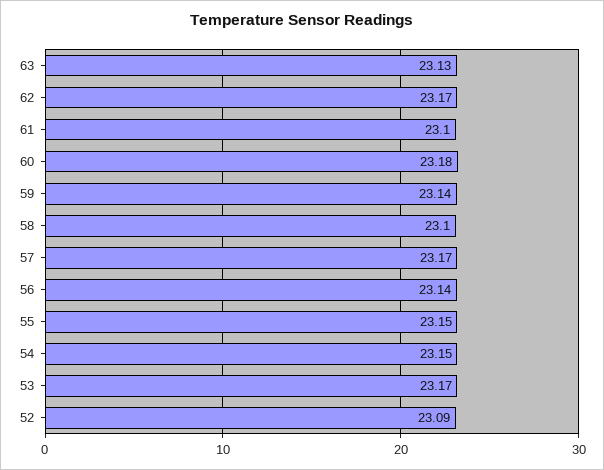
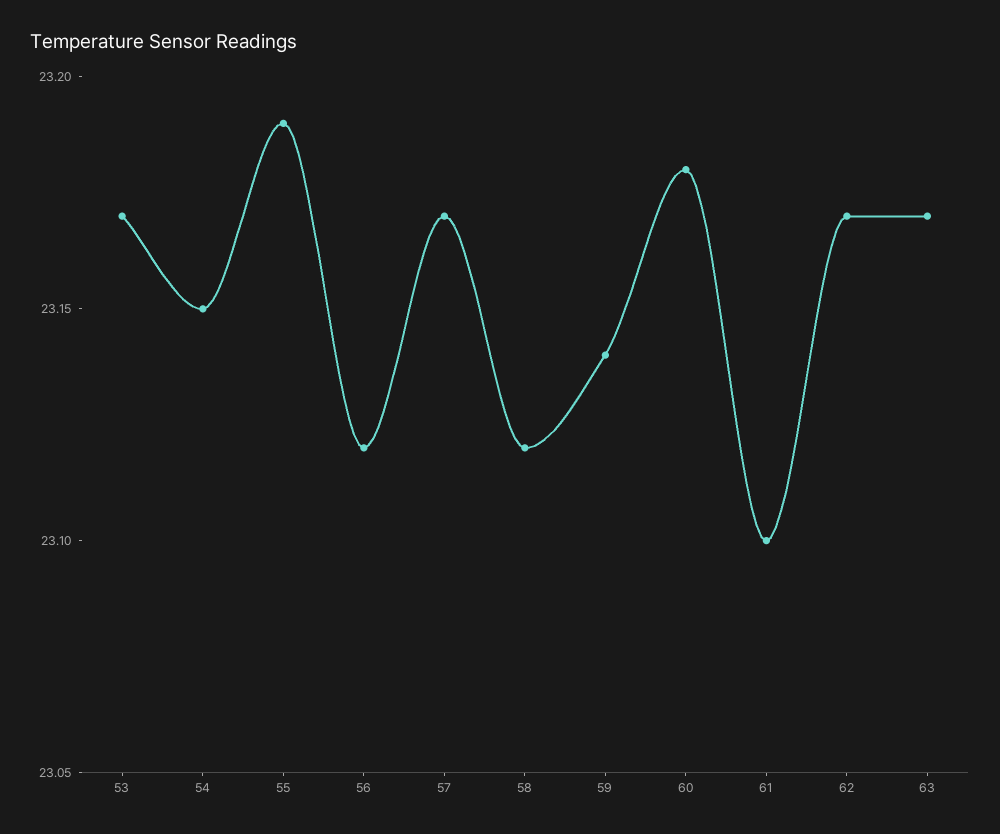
  {
-   "63": 23.13,
+   "63": 23.17,
    "62": 23.17,
    "61": 23.1,
    "60": 23.18,
    "59": 23.14,
-   "58": 23.1,
+   "58": 23.12,
    "57": 23.17,
-   "56": 23.14,
+   "56": 23.12,
-   "55": 23.15,
+   "55": 23.19,
    "54": 23.15,
-   "53": 23.17,
+   "53": 23.17
-   "52": 23.09
  }

